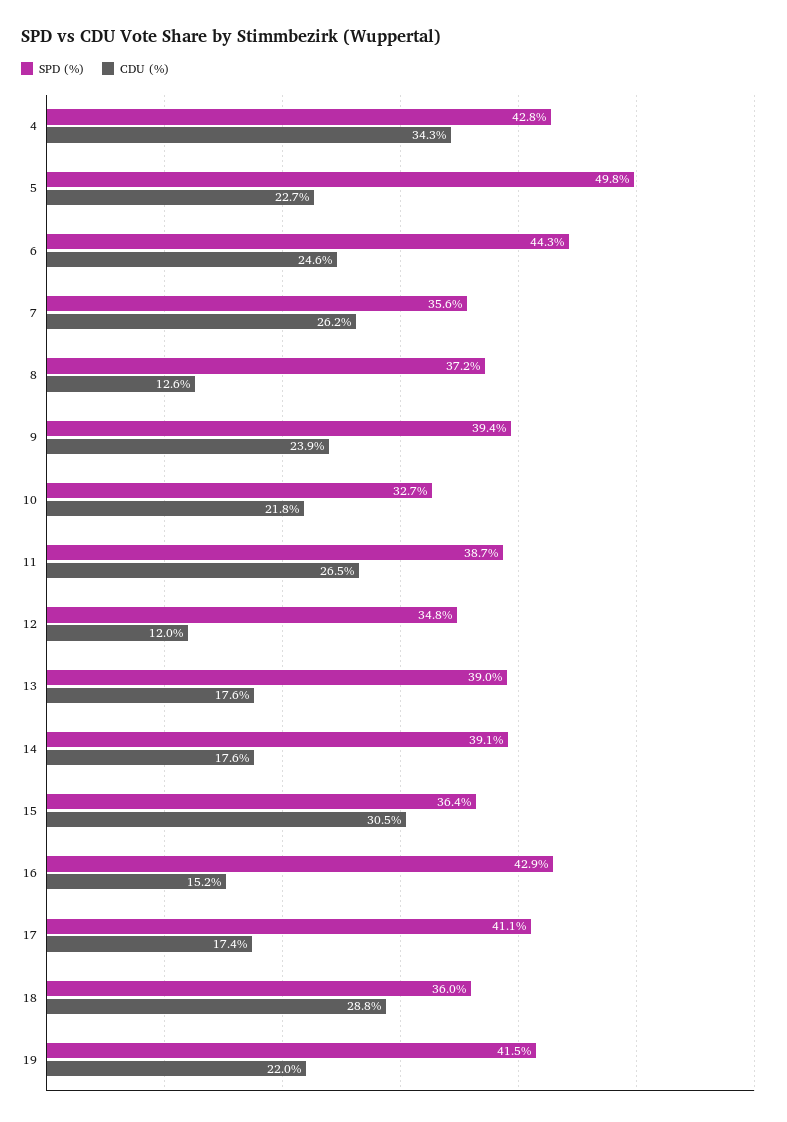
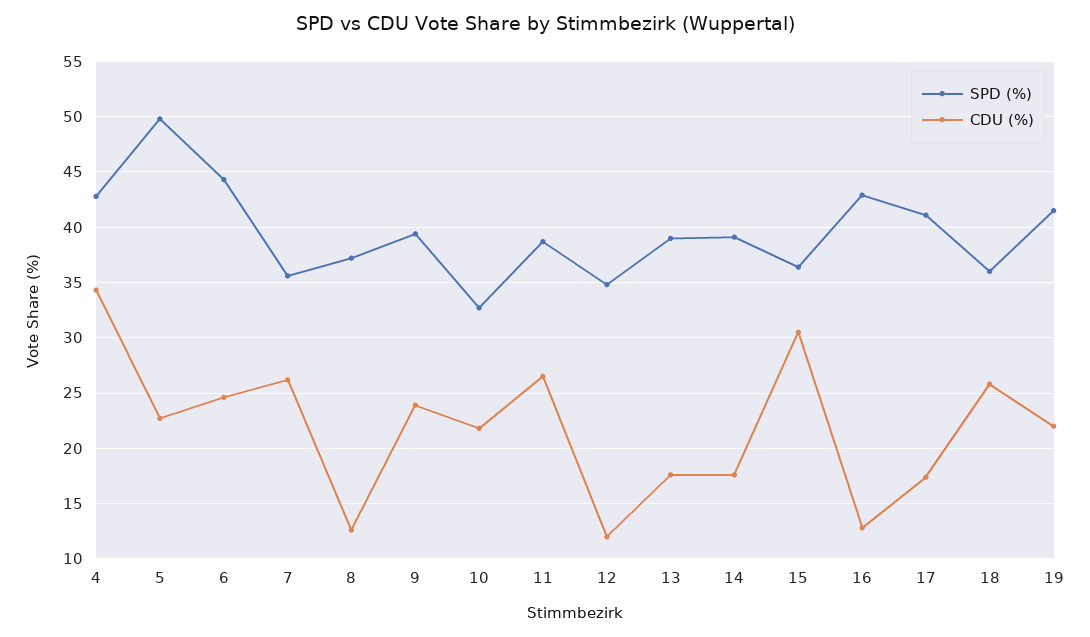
  {
    "SPD (%)": {
      "4": 42.8,
      "5": 49.8,
      "6": 44.3,
      "7": 35.6,
      "8": 37.2,
      "9": 39.4,
      "10": 32.7,
      "11": 38.7,
      "12": 34.8,
      "13": 39,
      "14": 39.1,
      "15": 36.4,
      "16": 42.9,
      "17": 41.1,
      "18": 36,
      "19": 41.5
    },
    "CDU (%)": {
      "4": 34.3,
      "5": 22.7,
      "6": 24.6,
      "7": 26.2,
      "8": 12.6,
      "9": 23.9,
      "10": 21.8,
      "11": 26.5,
      "12": 12,
      "13": 17.6,
      "14": 17.6,
      "15": 30.5,
-     "16": 15.2,
+     "16": 13,
      "17": 17.4,
-     "18": 28.8,
+     "18": 26,
      "19": 22
    }
  }

